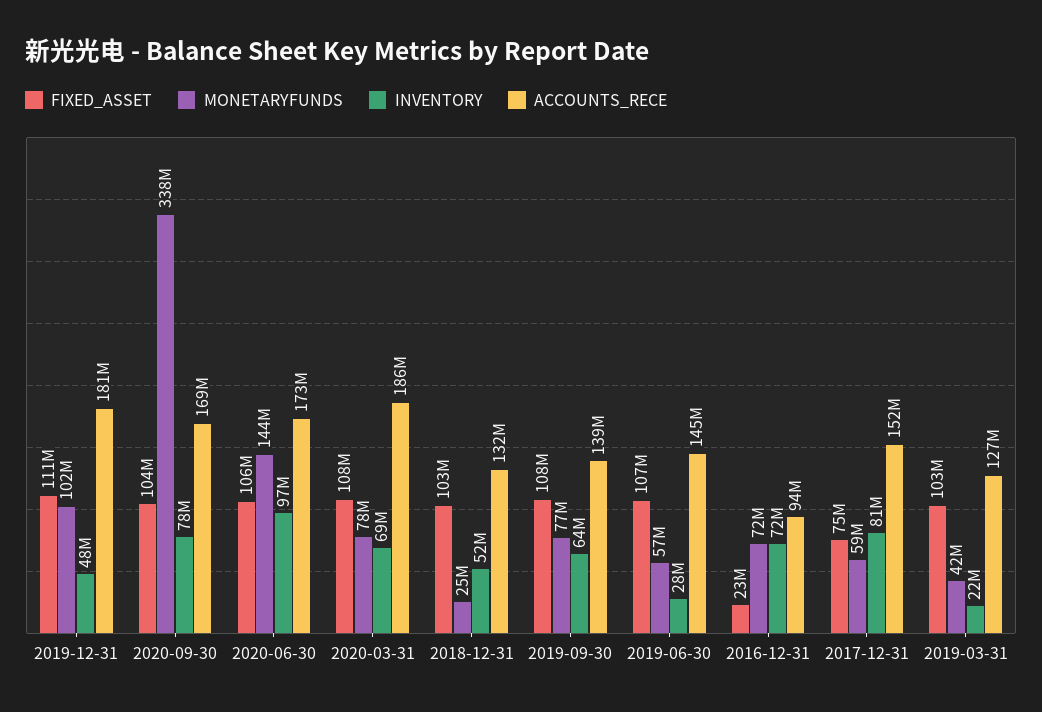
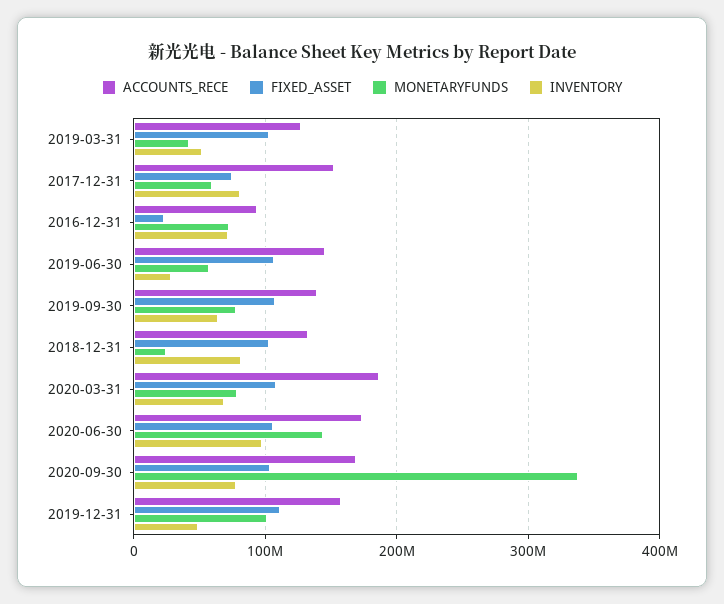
  {
    "FIXED_ASSET": {
      "2019-12-31": 111000000,
      "2020-09-30": 104000000,
      "2020-06-30": 106000000,
      "2020-03-31": 108000000,
      "2018-12-31": 103000000,
      "2019-09-30": 108000000,
      "2019-06-30": 107000000,
      "2016-12-31": 23000000,
      "2017-12-31": 75000000,
      "2019-03-31": 103000000
    },
    "MONETARYFUNDS": {
      "2019-12-31": 102000000,
      "2020-09-30": 338000000,
      "2020-06-30": 144000000,
      "2020-03-31": 78000000,
      "2018-12-31": 25000000,
      "2019-09-30": 77000000,
      "2019-06-30": 57000000,
      "2016-12-31": 72000000,
      "2017-12-31": 59000000,
      "2019-03-31": 42000000
    },
    "INVENTORY": {
      "2019-12-31": 48000000,
      "2020-09-30": 78000000,
      "2020-06-30": 97000000,
      "2020-03-31": 69000000,
-     "2018-12-31": 52000000,
+     "2018-12-31": 80000000,
      "2019-09-30": 64000000,
      "2019-06-30": 28000000,
      "2016-12-31": 72000000,
      "2017-12-31": 81000000,
-     "2019-03-31": 22000000
+     "2019-03-31": 50000000
    },
    "ACCOUNTS_RECE": {
-     "2019-12-31": 181000000,
+     "2019-12-31": 160000000,
      "2020-09-30": 169000000,
      "2020-06-30": 173000000,
      "2020-03-31": 186000000,
      "2018-12-31": 132000000,
      "2019-09-30": 139000000,
      "2019-06-30": 145000000,
      "2016-12-31": 94000000,
      "2017-12-31": 152000000,
      "2019-03-31": 127000000
    }
  }

